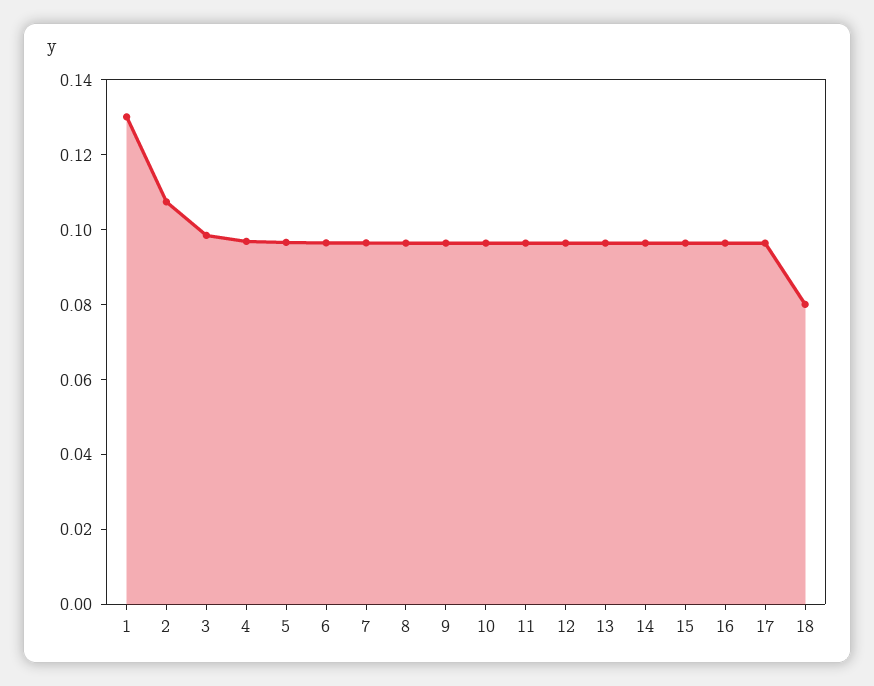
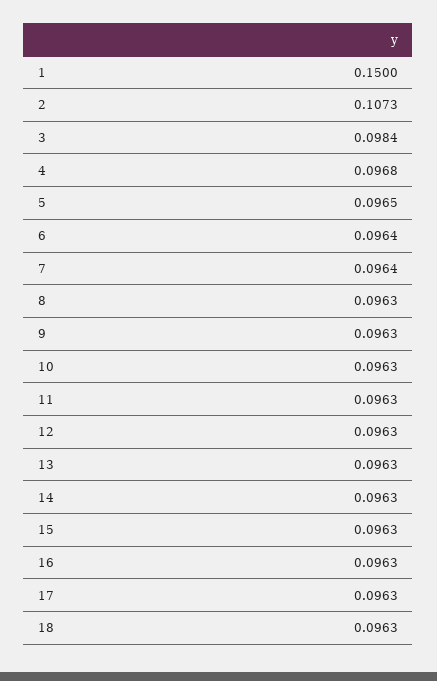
  {
-   "1": 0.13,
+   "1": 0.15,
    "2": 0.1073,
    "3": 0.0984,
    "4": 0.0968,
    "5": 0.0965,
    "6": 0.0964,
    "7": 0.0964,
    "8": 0.0963,
    "9": 0.0963,
    "10": 0.0963,
    "11": 0.0963,
    "12": 0.0963,
    "13": 0.0963,
    "14": 0.0963,
    "15": 0.0963,
    "16": 0.0963,
    "17": 0.0963,
-   "18": 0.08
+   "18": 0.0963
  }

